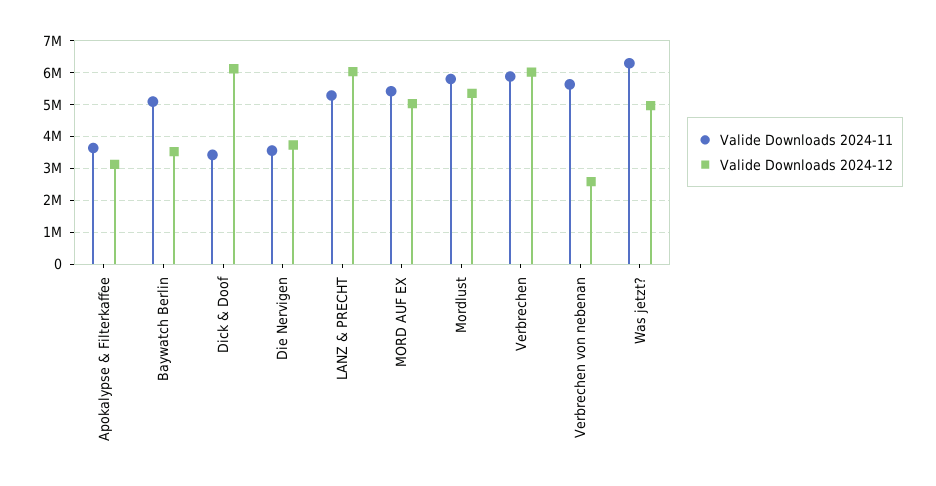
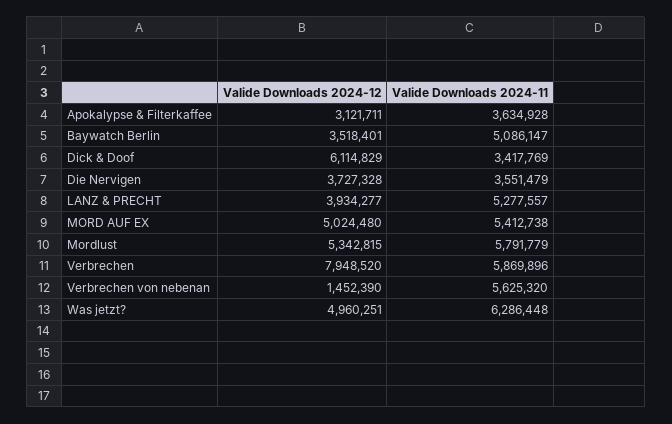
  {
    "Valide Downloads 2024-11": {
      "Apokalypse & Filterkaffee": 3634928,
      "Baywatch Berlin": 5086147,
      "Dick & Doof": 3417769,
      "Die Nervigen": 3551479,
      "LANZ & PRECHT": 5277557,
      "MORD AUF EX": 5412738,
      "Mordlust": 5791779,
      "Verbrechen": 5869896,
      "Verbrechen von nebenan": 5625320,
      "Was jetzt?": 6286448
    },
    "Valide Downloads 2024-12": {
      "Apokalypse & Filterkaffee": 3121711,
      "Baywatch Berlin": 3518401,
      "Dick & Doof": 6114829,
      "Die Nervigen": 3727328,
-     "LANZ & PRECHT": 6000000,
+     "LANZ & PRECHT": 3934277,
      "MORD AUF EX": 5024480,
      "Mordlust": 5342815,
-     "Verbrechen": 6000000,
+     "Verbrechen": 7948520,
-     "Verbrechen von nebenan": 2600000,
+     "Verbrechen von nebenan": 1452390,
      "Was jetzt?": 4960251
    }
  }

